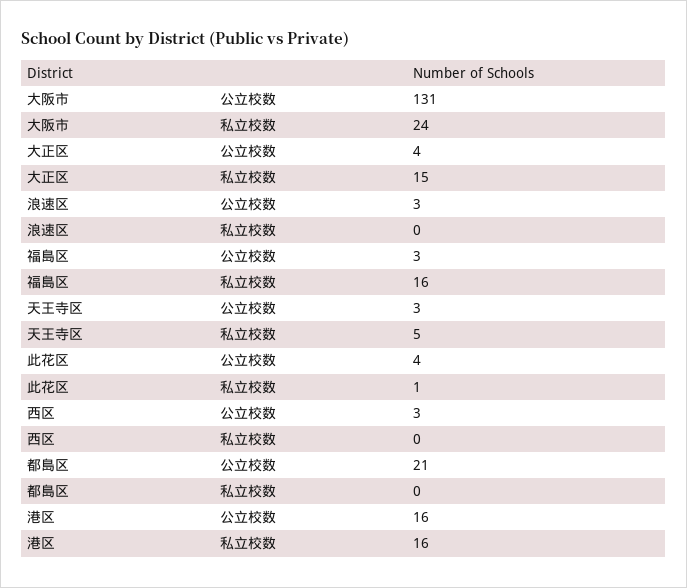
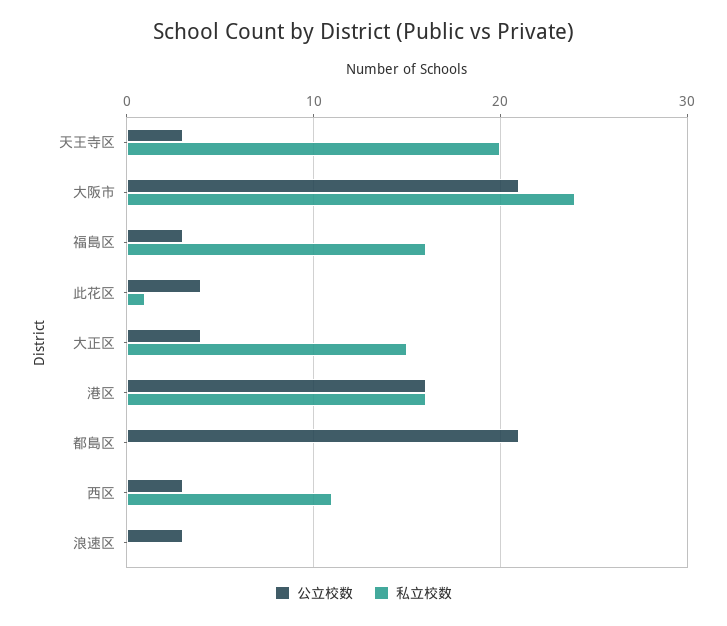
  {
    "公立校数": {
-     "大阪市": 131,
+     "大阪市": 21,
      "大正区": 4,
      "浪速区": 3,
      "福島区": 3,
      "天王寺区": 3,
      "此花区": 4,
      "西区": 3,
      "都島区": 21,
      "港区": 16
    },
    "私立校数": {
      "大阪市": 24,
      "大正区": 15,
      "浪速区": 0,
      "福島区": 16,
-     "天王寺区": 5,
+     "天王寺区": 20,
      "此花区": 1,
-     "西区": 0,
+     "西区": 11,
      "都島区": 0,
      "港区": 16
    }
  }

